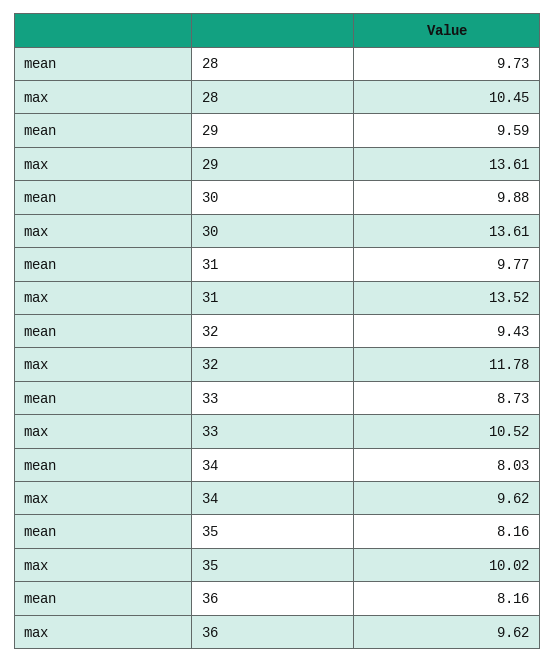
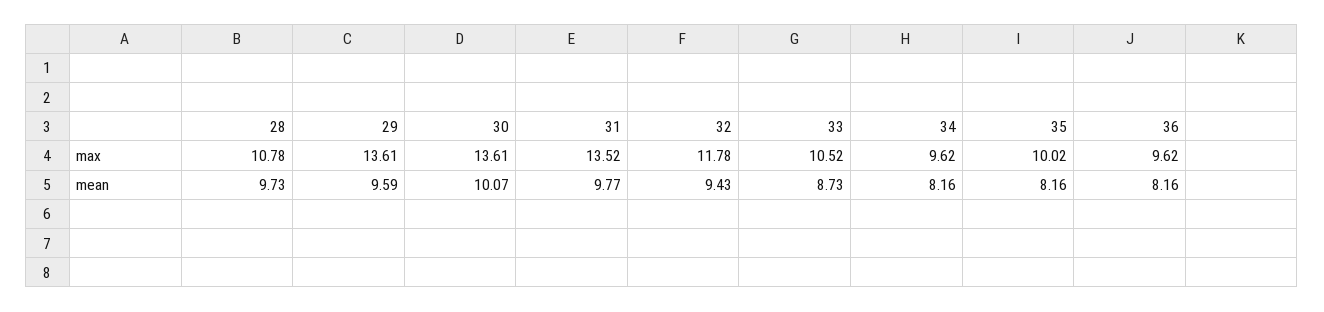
  {
    "mean": {
      "28": 9.73,
      "29": 9.59,
-     "30": 9.88,
+     "30": 10.07,
      "31": 9.77,
      "32": 9.43,
      "33": 8.73,
-     "34": 8.03,
+     "34": 8.16,
      "35": 8.16,
      "36": 8.16
    },
    "max": {
-     "28": 10.45,
+     "28": 10.78,
      "29": 13.61,
      "30": 13.61,
      "31": 13.52,
      "32": 11.78,
      "33": 10.52,
      "34": 9.62,
      "35": 10.02,
      "36": 9.62
    }
  }

